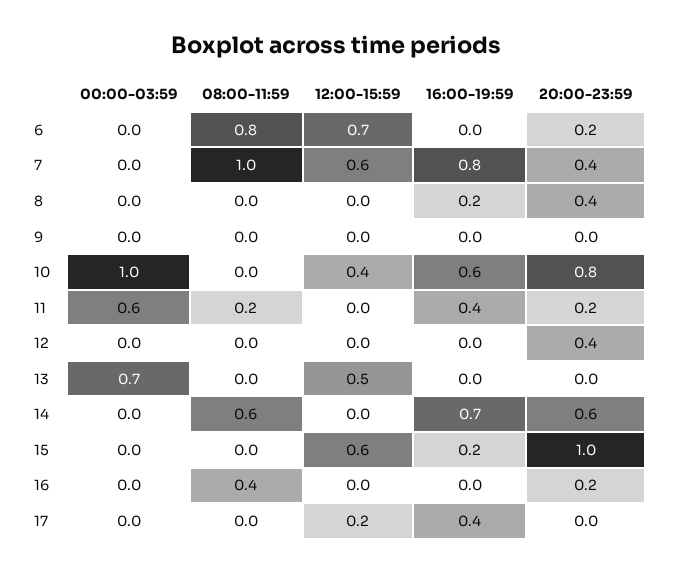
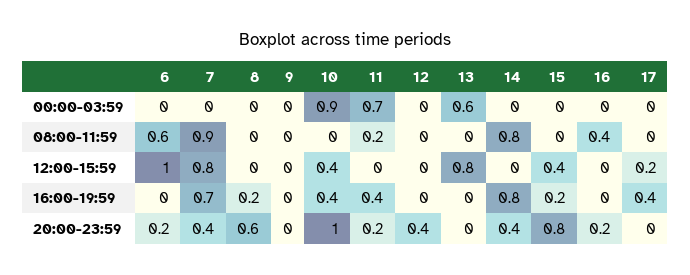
  {
    "00:00-03:59": {
      "6": 0,
      "7": 0,
      "8": 0,
      "9": 0,
-     "10": 1,
+     "10": 0.9,
-     "11": 0.6,
+     "11": 0.7,
      "12": 0,
-     "13": 0.7,
+     "13": 0.6,
      "14": 0,
      "15": 0,
      "16": 0,
      "17": 0
    },
    "08:00-11:59": {
-     "6": 0.8,
+     "6": 0.6,
-     "7": 1,
+     "7": 0.9,
      "8": 0,
      "9": 0,
      "10": 0,
      "11": 0.2,
      "12": 0,
      "13": 0,
-     "14": 0.6,
+     "14": 0.8,
      "15": 0,
      "16": 0.4,
      "17": 0
    },
    "12:00-15:59": {
-     "6": 0.7,
+     "6": 1,
-     "7": 0.6,
+     "7": 0.8,
      "8": 0,
      "9": 0,
      "10": 0.4,
      "11": 0,
      "12": 0,
-     "13": 0.5,
+     "13": 0.8,
      "14": 0,
-     "15": 0.6,
+     "15": 0.4,
      "16": 0,
      "17": 0.2
    },
    "16:00-19:59": {
      "6": 0,
-     "7": 0.8,
+     "7": 0.7,
      "8": 0.2,
      "9": 0,
-     "10": 0.6,
+     "10": 0.4,
      "11": 0.4,
      "12": 0,
      "13": 0,
-     "14": 0.7,
+     "14": 0.8,
      "15": 0.2,
      "16": 0,
      "17": 0.4
    },
    "20:00-23:59": {
      "6": 0.2,
      "7": 0.4,
-     "8": 0.4,
+     "8": 0.6,
      "9": 0,
-     "10": 0.8,
+     "10": 1,
      "11": 0.2,
      "12": 0.4,
      "13": 0,
-     "14": 0.6,
+     "14": 0.4,
-     "15": 1,
+     "15": 0.8,
      "16": 0.2,
      "17": 0
    }
  }

